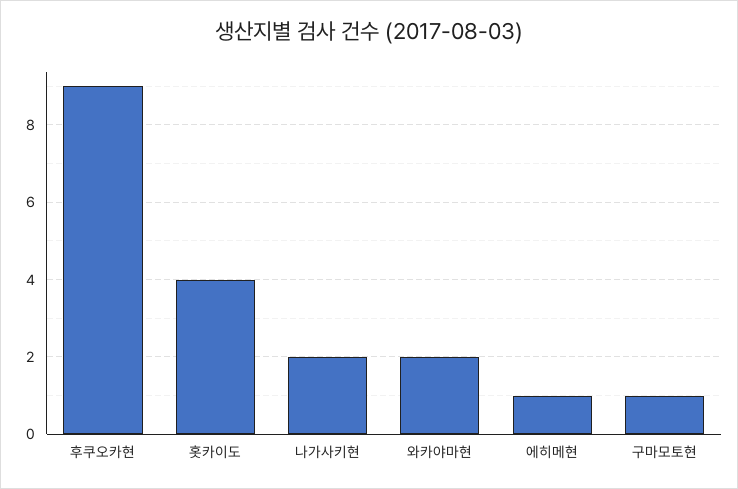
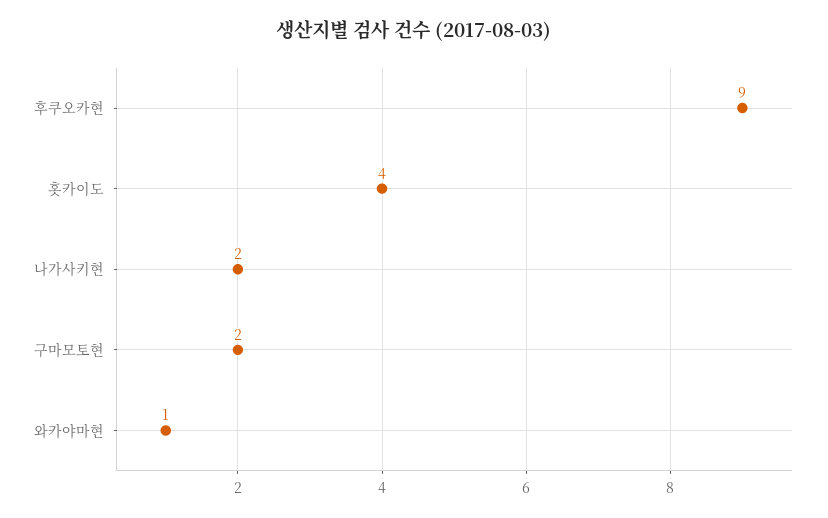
  {
    "후쿠오카현": 9,
    "홋카이도": 4,
    "나가사키현": 2,
-   "와카야마현": 2,
+   "와카야마현": 1,
-   "에히메현": 1,
-   "구마모토현": 1
+   "구마모토현": 2
  }

